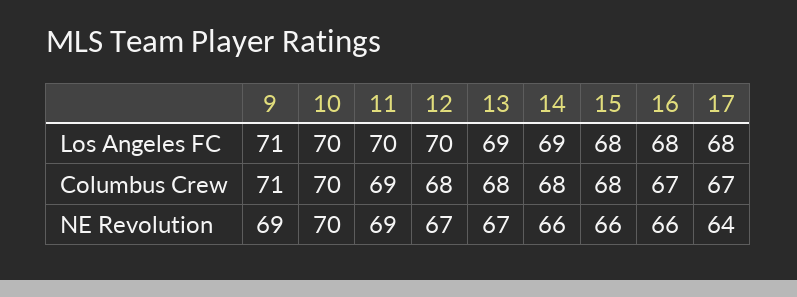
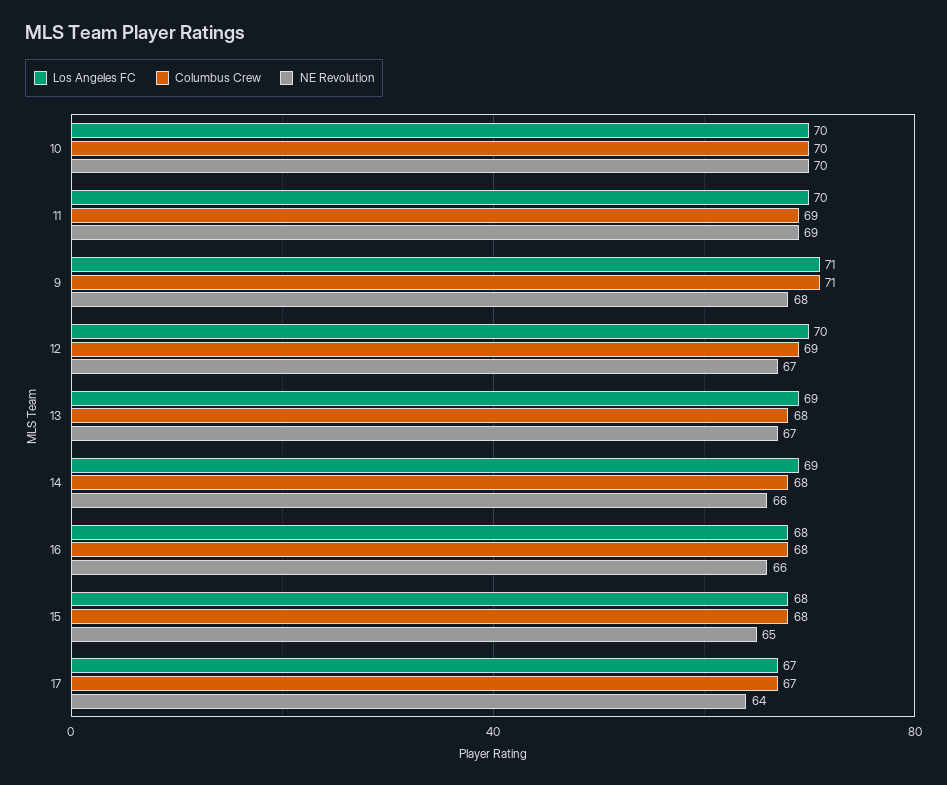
  {
    "Los Angeles FC": {
      "9": 71,
      "10": 70,
      "11": 70,
      "12": 70,
      "13": 69,
      "14": 69,
      "15": 68,
      "16": 68,
-     "17": 68
+     "17": 67
    },
    "Columbus Crew": {
      "9": 71,
      "10": 70,
      "11": 69,
-     "12": 68,
+     "12": 69,
      "13": 68,
      "14": 68,
      "15": 68,
-     "16": 67,
+     "16": 68,
      "17": 67
    },
    "NE Revolution": {
-     "9": 69,
+     "9": 68,
      "10": 70,
      "11": 69,
      "12": 67,
      "13": 67,
      "14": 66,
-     "15": 66,
+     "15": 65,
      "16": 66,
      "17": 64
    }
  }

